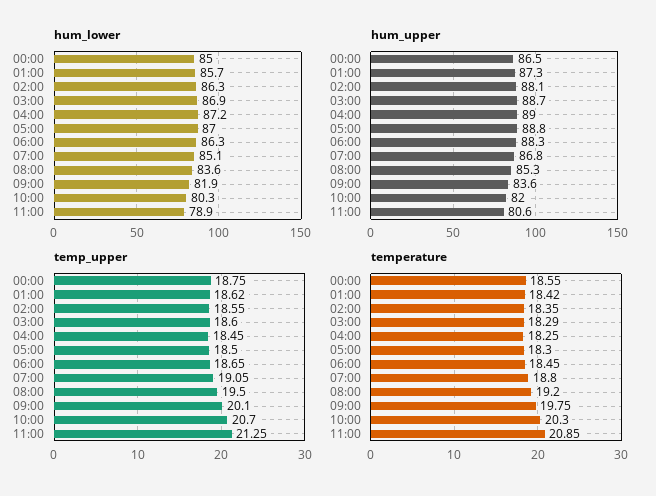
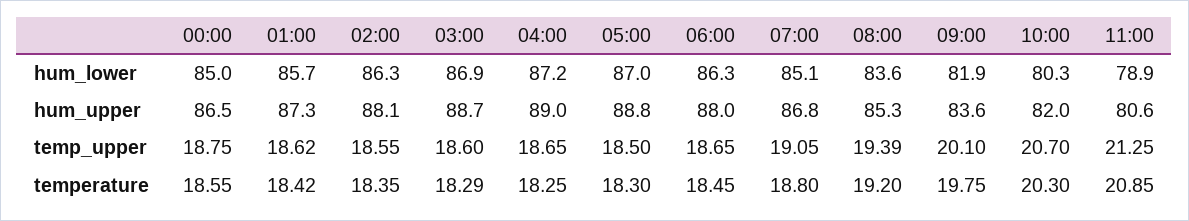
  {
    "hum_lower": {
      "00:00": 85,
      "01:00": 85.7,
      "02:00": 86.3,
      "03:00": 86.9,
      "04:00": 87.2,
      "05:00": 87,
      "06:00": 86.3,
      "07:00": 85.1,
      "08:00": 83.6,
      "09:00": 81.9,
      "10:00": 80.3,
      "11:00": 78.9
    },
    "hum_upper": {
      "00:00": 86.5,
      "01:00": 87.3,
      "02:00": 88.1,
      "03:00": 88.7,
      "04:00": 89,
      "05:00": 88.8,
-     "06:00": 88.3,
+     "06:00": 88,
      "07:00": 86.8,
      "08:00": 85.3,
      "09:00": 83.6,
      "10:00": 82,
      "11:00": 80.6
    },
    "temp_upper": {
      "00:00": 18.75,
      "01:00": 18.62,
      "02:00": 18.55,
      "03:00": 18.6,
-     "04:00": 18.45,
+     "04:00": 18.65,
      "05:00": 18.5,
      "06:00": 18.65,
      "07:00": 19.05,
-     "08:00": 19.5,
+     "08:00": 19.39,
      "09:00": 20.1,
      "10:00": 20.7,
      "11:00": 21.25
    },
    "temperature": {
      "00:00": 18.55,
      "01:00": 18.42,
      "02:00": 18.35,
      "03:00": 18.29,
      "04:00": 18.25,
      "05:00": 18.3,
      "06:00": 18.45,
      "07:00": 18.8,
      "08:00": 19.2,
      "09:00": 19.75,
      "10:00": 20.3,
      "11:00": 20.85
    }
  }

